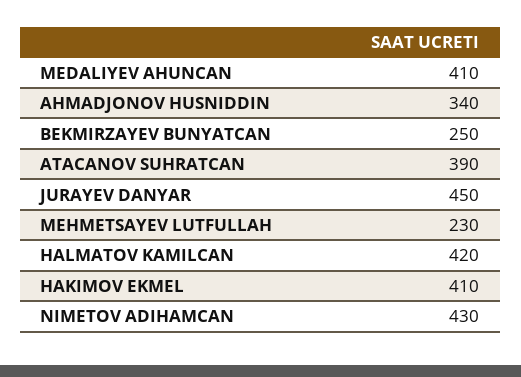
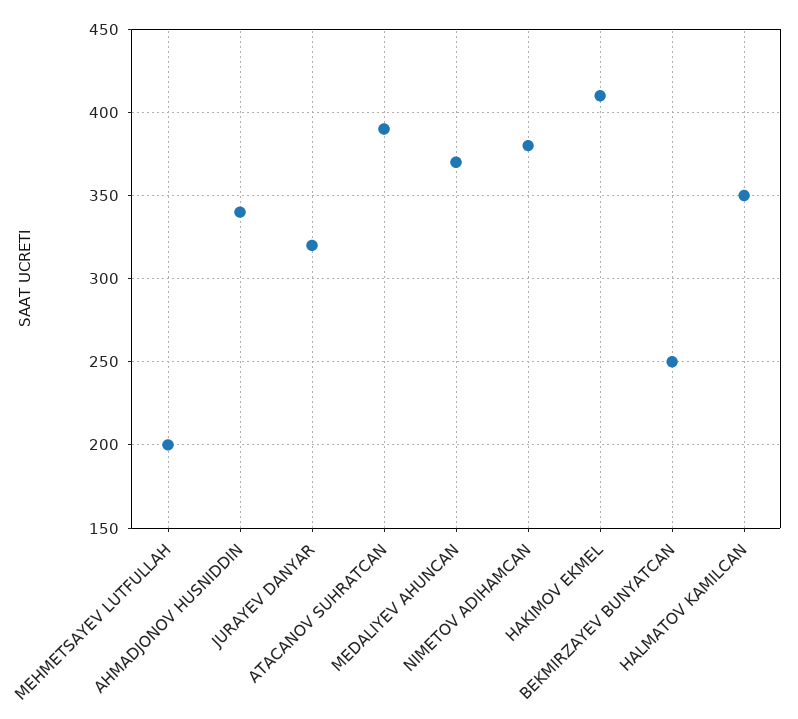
  {
-   "MEDALIYEV AHUNCAN": 410,
+   "MEDALIYEV AHUNCAN": 370,
    "AHMADJONOV HUSNIDDIN": 340,
    "BEKMIRZAYEV BUNYATCAN": 250,
    "ATACANOV SUHRATCAN": 390,
-   "JURAYEV DANYAR": 450,
+   "JURAYEV DANYAR": 320,
-   "MEHMETSAYEV LUTFULLAH": 230,
+   "MEHMETSAYEV LUTFULLAH": 200,
-   "HALMATOV KAMILCAN": 420,
+   "HALMATOV KAMILCAN": 350,
    "HAKIMOV EKMEL": 410,
-   "NIMETOV ADIHAMCAN": 430
+   "NIMETOV ADIHAMCAN": 380
  }

